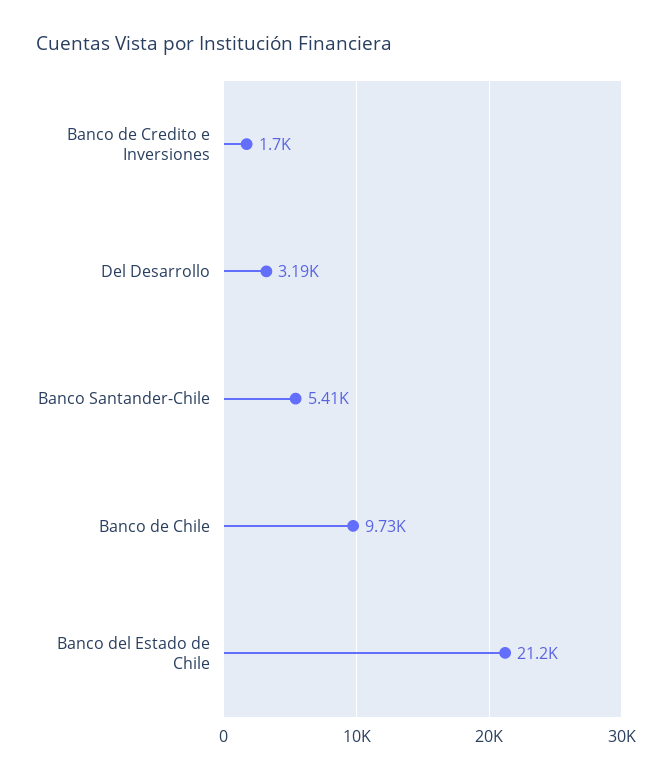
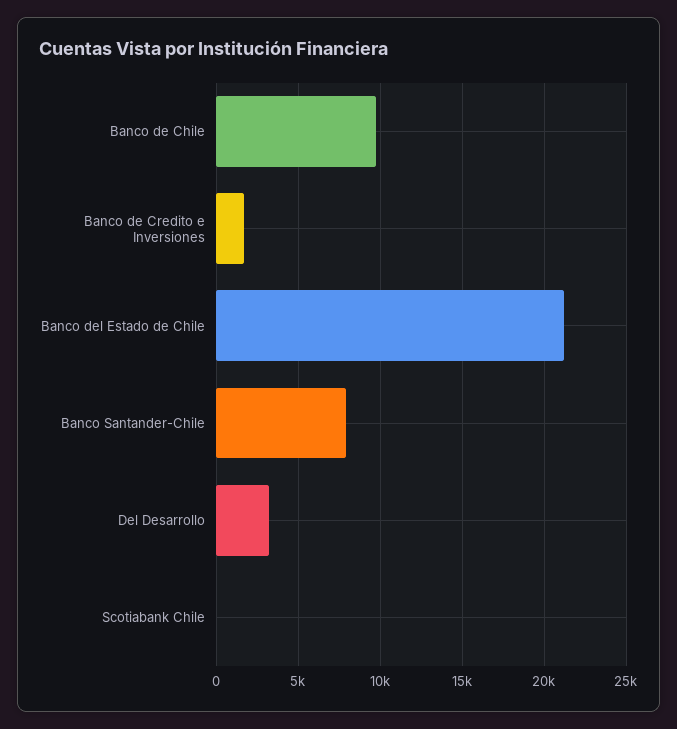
  {
    "Banco de Credito e Inversiones": 1700,
    "Del Desarrollo": 3190,
-   "Banco Santander-Chile": 5410,
+   "Banco Santander-Chile": 8000,
    "Banco de Chile": 9730,
-   "Banco del Estado de Chile": 21200
+   "Banco del Estado de Chile": 21200,
+   "Scotiabank Chile": 0
  }

